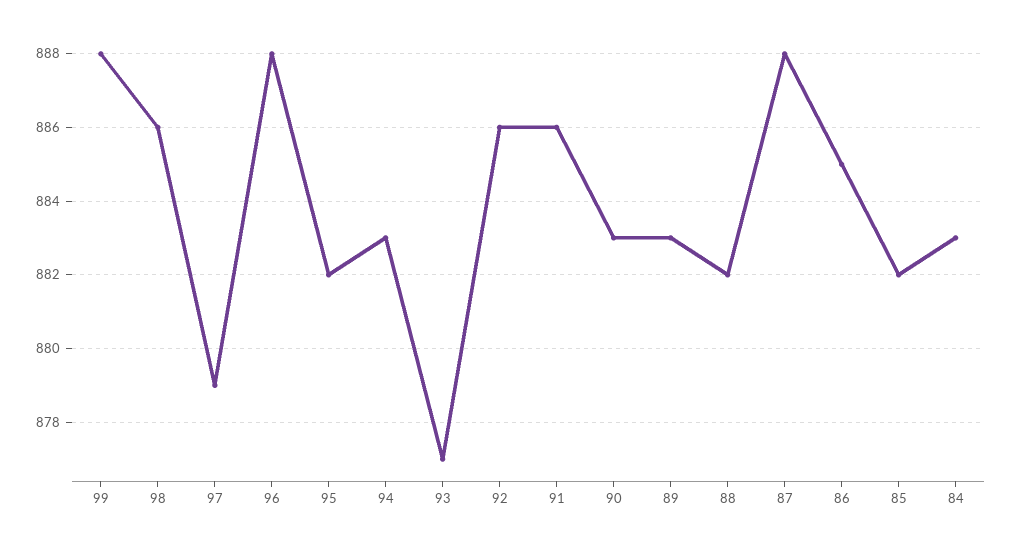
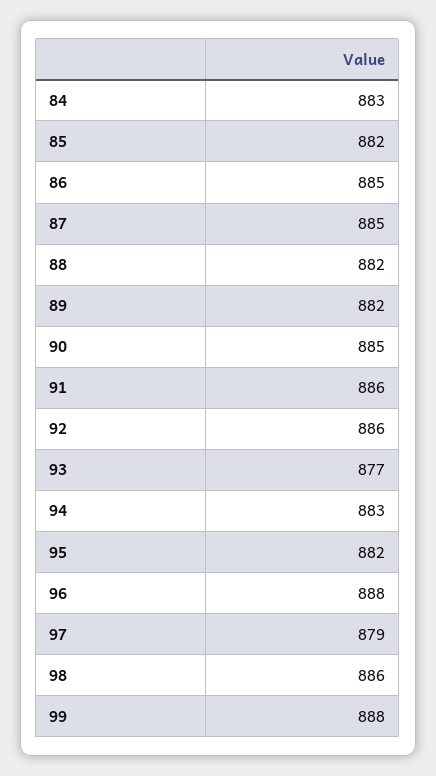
  {
    "99": 888,
    "98": 886,
    "97": 879,
    "96": 888,
    "95": 882,
    "94": 883,
    "93": 877,
    "92": 886,
    "91": 886,
-   "90": 883,
+   "90": 885,
-   "89": 883,
+   "89": 882,
    "88": 882,
-   "87": 888,
+   "87": 885,
    "86": 885,
    "85": 882,
    "84": 883
  }

